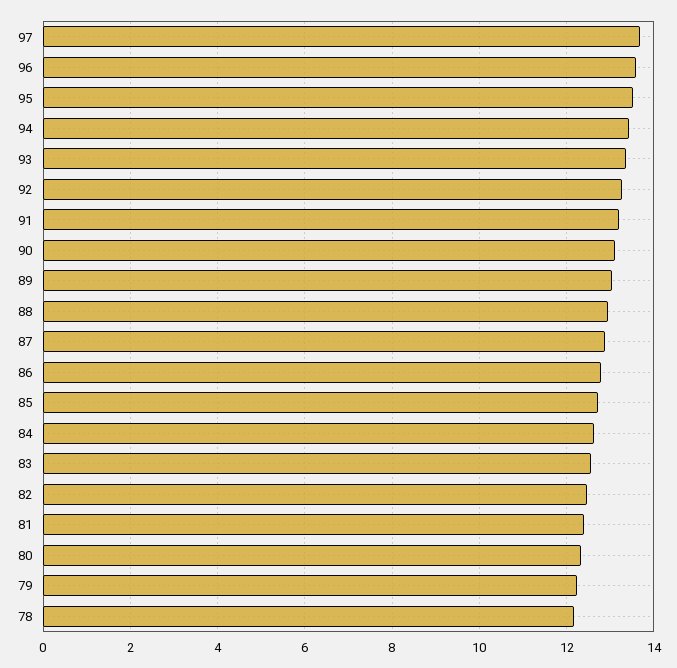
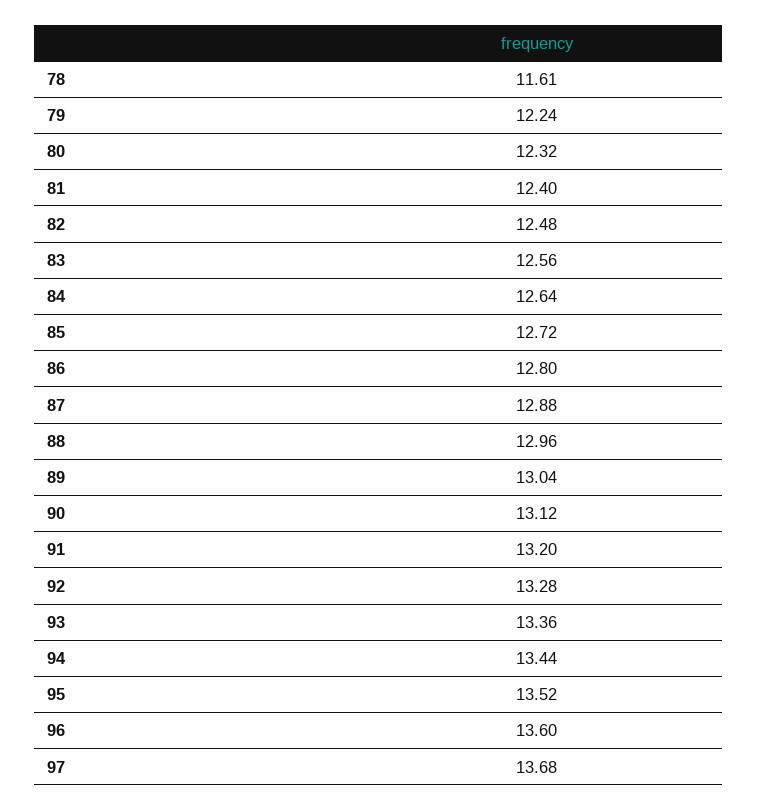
  {
    "97": 13.68,
    "96": 13.6,
    "95": 13.52,
    "94": 13.44,
    "93": 13.36,
    "92": 13.28,
    "91": 13.2,
    "90": 13.12,
    "89": 13.04,
    "88": 12.96,
    "87": 12.88,
    "86": 12.8,
    "85": 12.72,
    "84": 12.64,
    "83": 12.56,
    "82": 12.48,
    "81": 12.4,
    "80": 12.32,
    "79": 12.24,
-   "78": 12.2
+   "78": 11.61
  }

